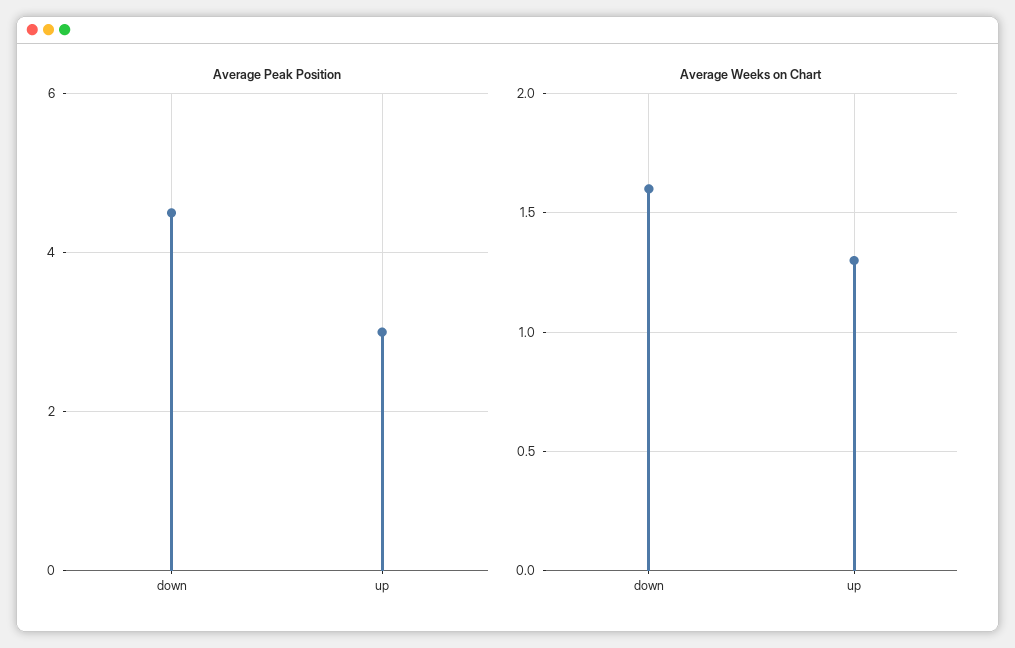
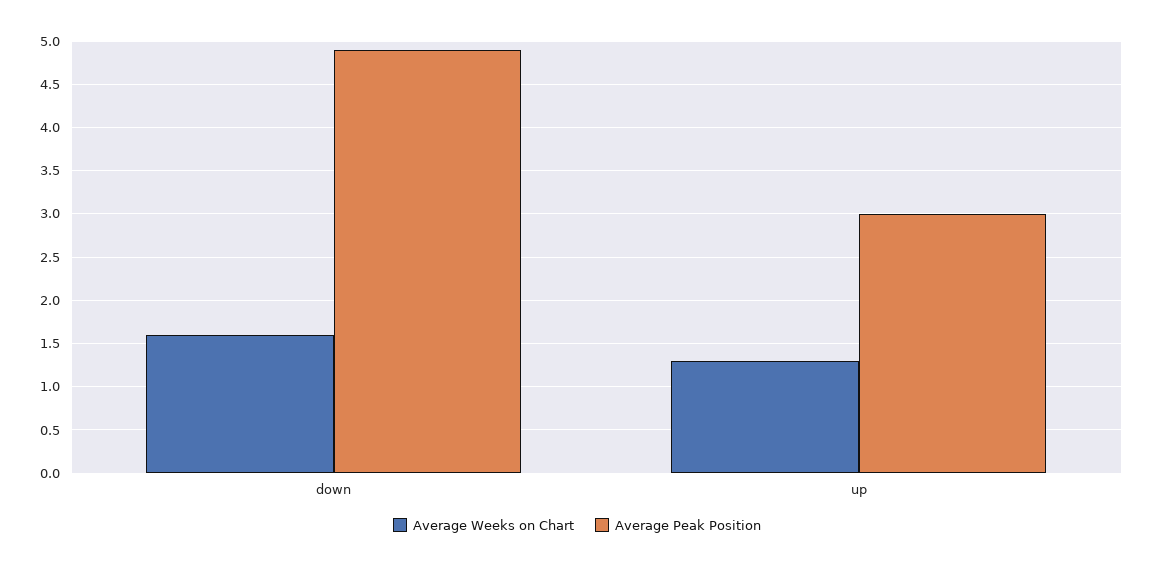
  {
    "Average Peak Position": {
-     "down": 4.5,
+     "down": 4.9,
      "up": 3
    },
    "Average Weeks on Chart": {
      "down": 1.6,
      "up": 1.3
    }
  }

